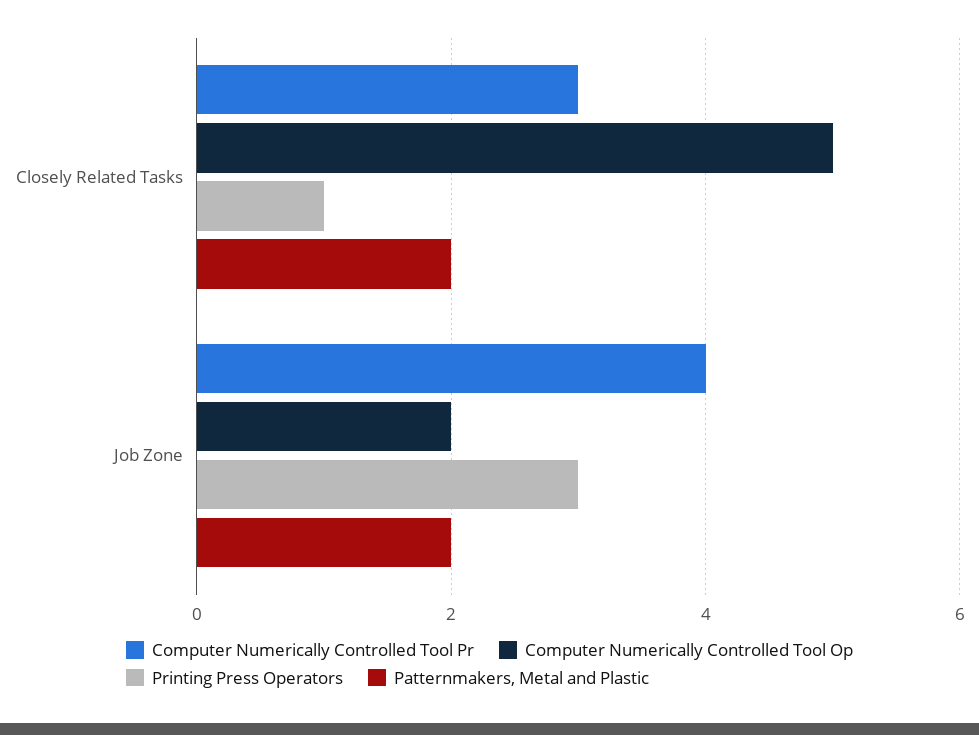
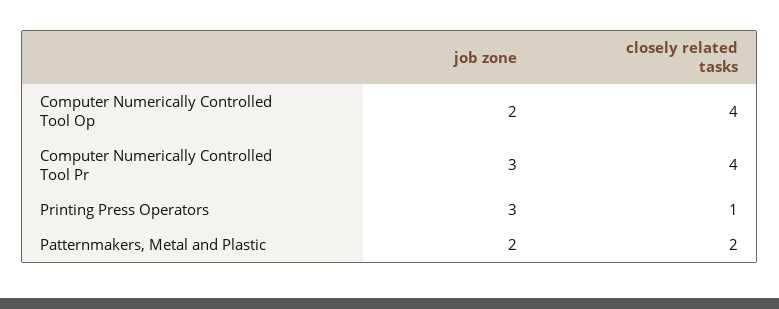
  {
    "Computer Numerically Controlled Tool Pr": {
-     "Closely Related Tasks": 3,
+     "Closely Related Tasks": 4,
-     "Job Zone": 4
+     "Job Zone": 3
    },
    "Computer Numerically Controlled Tool Op": {
-     "Closely Related Tasks": 5,
+     "Closely Related Tasks": 4,
      "Job Zone": 2
    },
    "Printing Press Operators": {
      "Closely Related Tasks": 1,
      "Job Zone": 3
    },
    "Patternmakers, Metal and Plastic": {
      "Closely Related Tasks": 2,
      "Job Zone": 2
    }
  }

